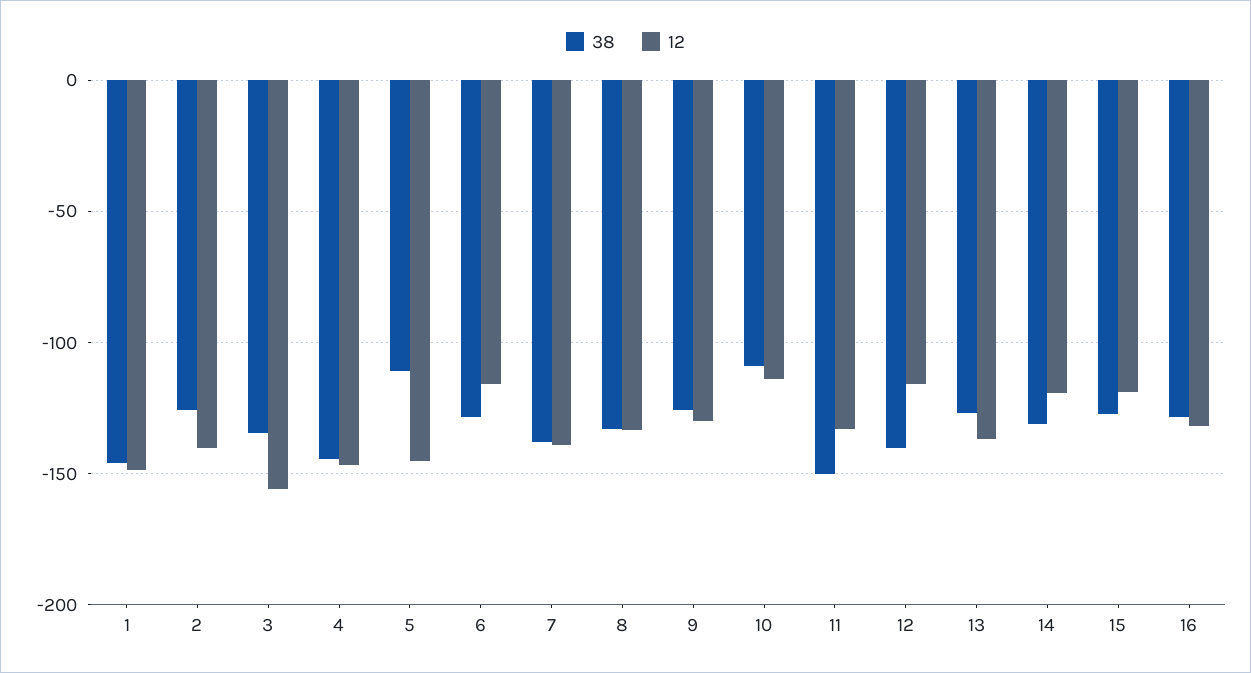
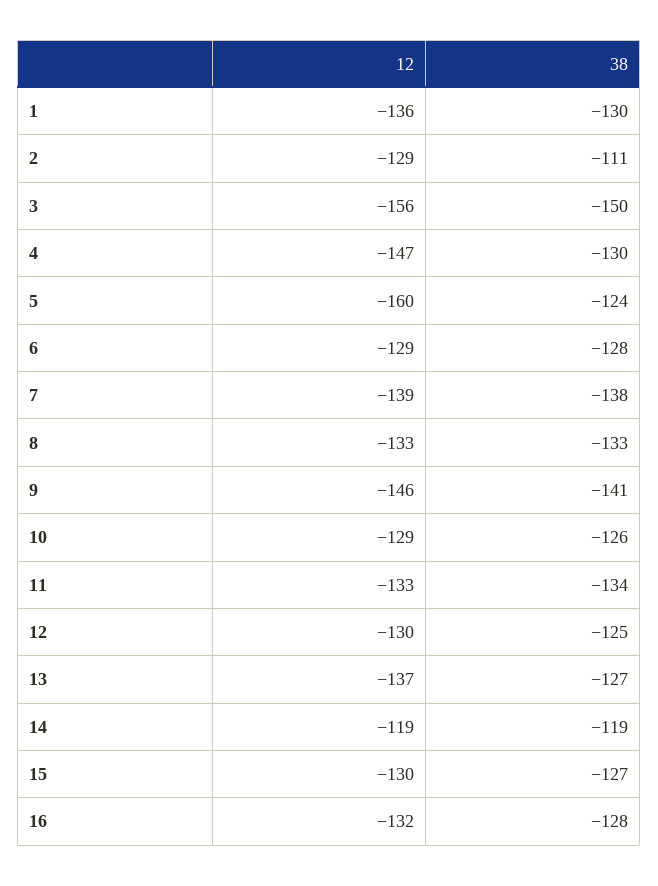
  {
    "38": {
-     "1": -145,
+     "1": -130,
-     "2": -125,
+     "2": -111,
-     "3": -135,
+     "3": -150,
-     "4": -145,
+     "4": -130,
-     "5": -110,
+     "5": -124,
      "6": -128,
      "7": -138,
      "8": -133,
-     "9": -125,
+     "9": -141,
-     "10": -110,
+     "10": -126,
-     "11": -150,
+     "11": -134,
-     "12": -140,
+     "12": -125,
      "13": -127,
-     "14": -130,
+     "14": -119,
      "15": -127,
      "16": -128
    },
    "12": {
-     "1": -150,
+     "1": -136,
-     "2": -140,
+     "2": -129,
      "3": -156,
      "4": -147,
-     "5": -145,
+     "5": -160,
-     "6": -115,
+     "6": -129,
      "7": -139,
      "8": -133,
-     "9": -130,
+     "9": -146,
-     "10": -115,
+     "10": -129,
      "11": -133,
-     "12": -115,
+     "12": -130,
      "13": -137,
      "14": -119,
-     "15": -120,
+     "15": -130,
      "16": -132
    }
  }

